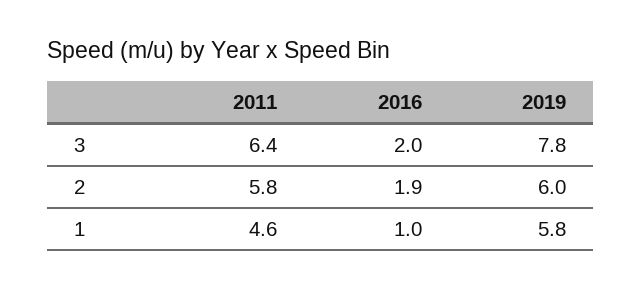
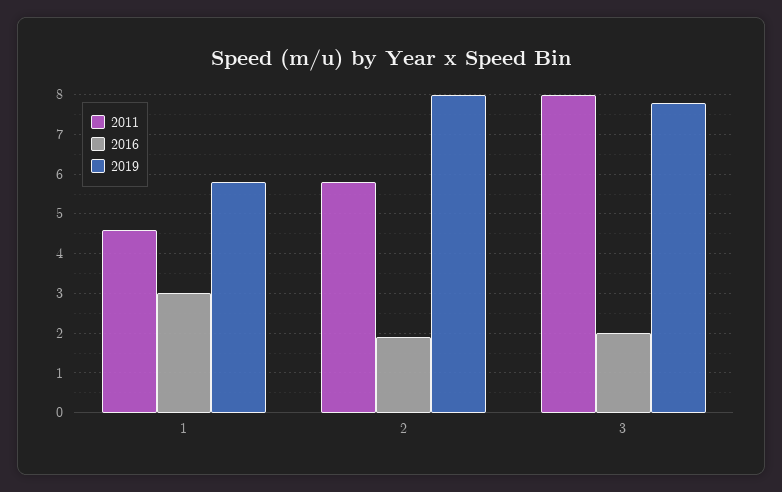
  {
    "2011": {
-     "3": 6.4,
+     "3": 8,
      "2": 5.8,
      "1": 4.6
    },
    "2016": {
      "3": 2,
      "2": 1.9,
-     "1": 1
+     "1": 3
    },
    "2019": {
      "3": 7.8,
-     "2": 6,
+     "2": 8,
      "1": 5.8
    }
  }

